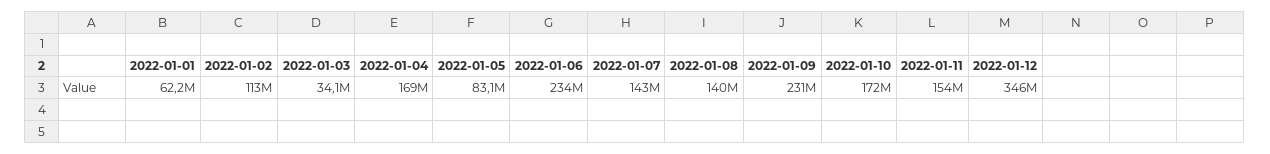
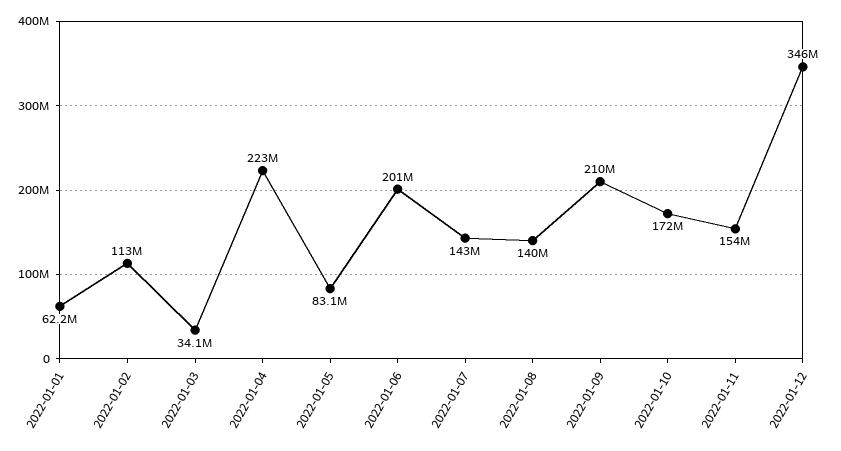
  {
    "2022-01-01": 62200000,
    "2022-01-02": 113000000,
    "2022-01-03": 34100000,
-   "2022-01-04": 169000000,
+   "2022-01-04": 223000000,
    "2022-01-05": 83100000,
-   "2022-01-06": 234000000,
+   "2022-01-06": 201000000,
    "2022-01-07": 143000000,
    "2022-01-08": 140000000,
-   "2022-01-09": 231000000,
+   "2022-01-09": 210000000,
    "2022-01-10": 172000000,
    "2022-01-11": 154000000,
    "2022-01-12": 346000000
  }

